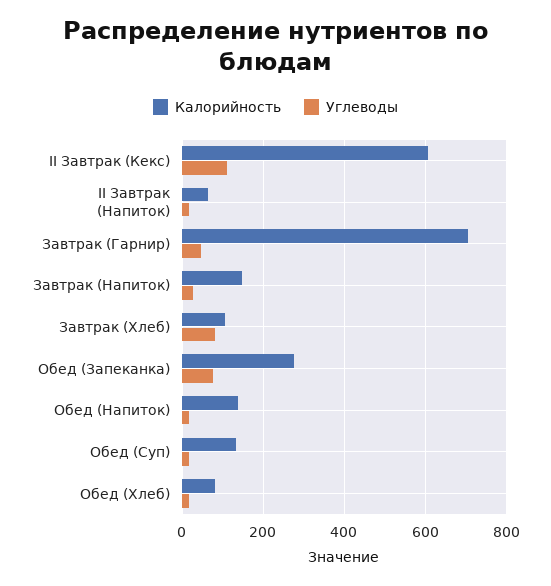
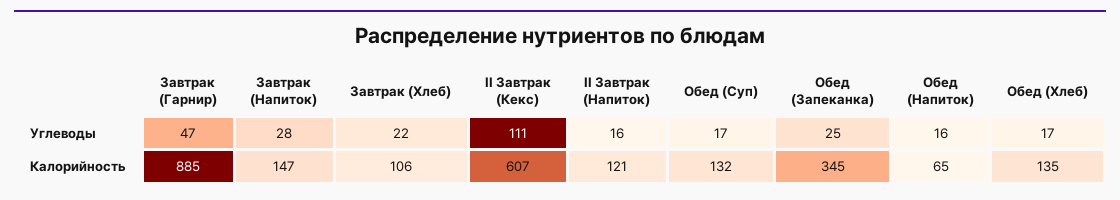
  {
    "Калорийность": {
      "II Завтрак (Кекс)": 607,
-     "II Завтрак (Напиток)": 60,
+     "II Завтрак (Напиток)": 121,
-     "Завтрак (Гарнир)": 700,
+     "Завтрак (Гарнир)": 885,
      "Завтрак (Напиток)": 147,
      "Завтрак (Хлеб)": 106,
-     "Обед (Запеканка)": 280,
+     "Обед (Запеканка)": 345,
-     "Обед (Напиток)": 140,
+     "Обед (Напиток)": 65,
      "Обед (Суп)": 132,
-     "Обед (Хлеб)": 80
+     "Обед (Хлеб)": 135
    },
    "Углеводы": {
      "II Завтрак (Кекс)": 111,
      "II Завтрак (Напиток)": 16,
      "Завтрак (Гарнир)": 47,
      "Завтрак (Напиток)": 28,
-     "Завтрак (Хлеб)": 80,
+     "Завтрак (Хлеб)": 22,
-     "Обед (Запеканка)": 80,
+     "Обед (Запеканка)": 25,
      "Обед (Напиток)": 16,
      "Обед (Суп)": 17,
      "Обед (Хлеб)": 17
    }
  }

